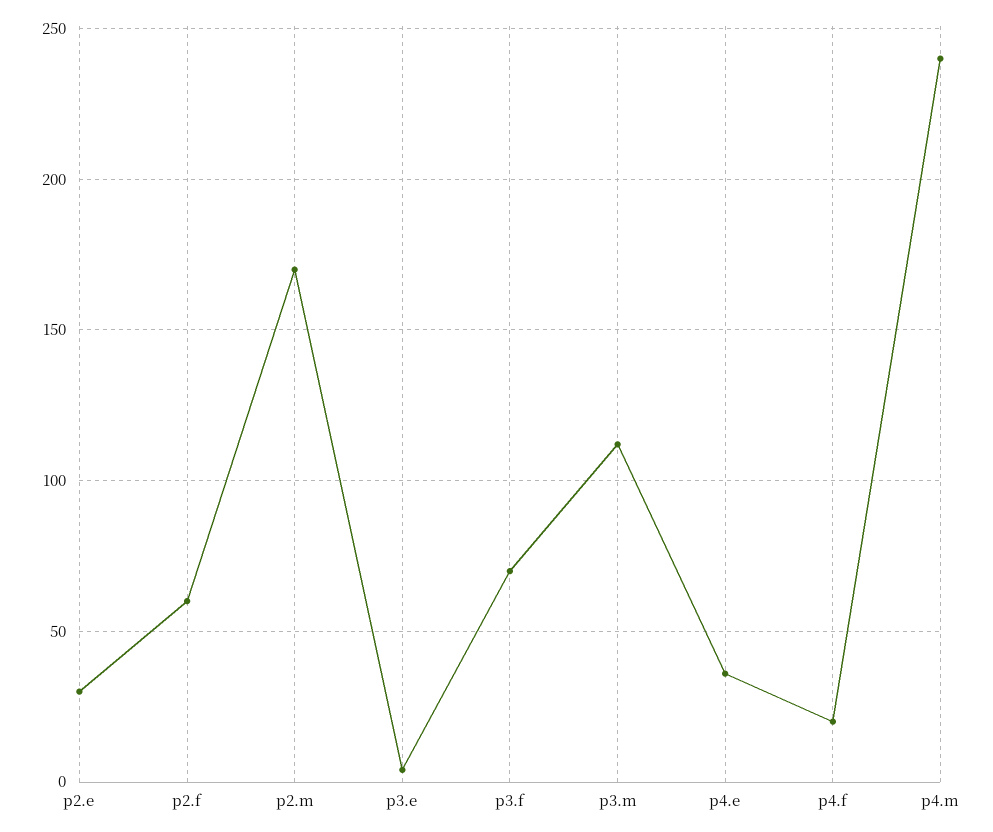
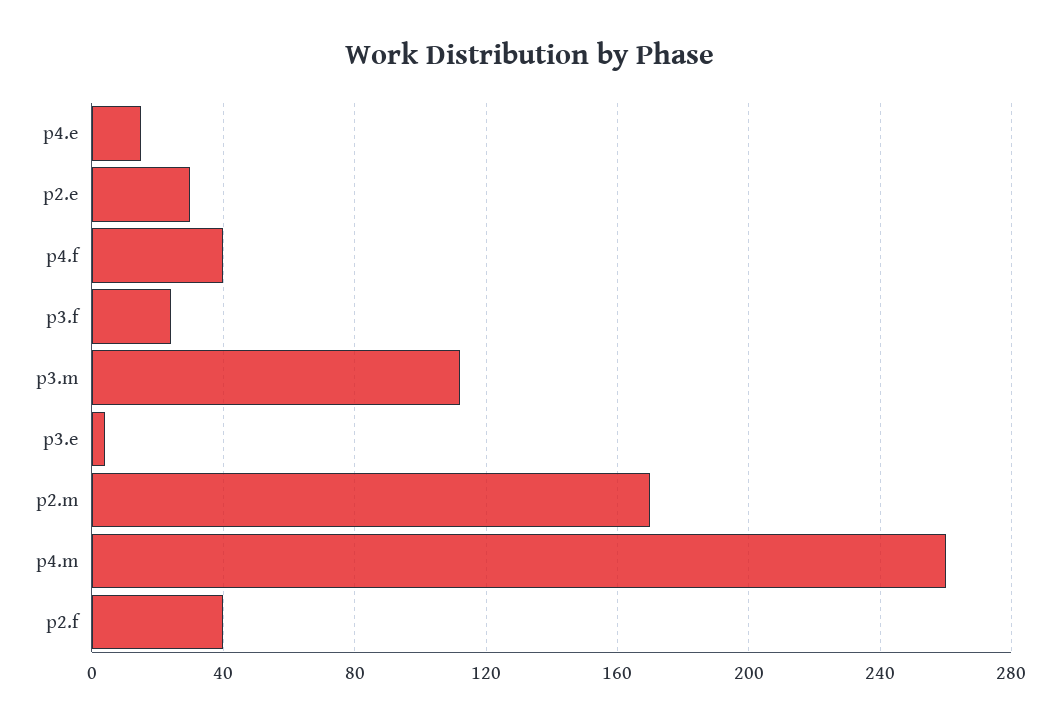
  {
    "p2.e": 30,
-   "p2.f": 60,
+   "p2.f": 40,
    "p2.m": 170,
    "p3.e": 5,
-   "p3.f": 70,
+   "p3.f": 25,
    "p3.m": 110,
-   "p4.e": 35,
+   "p4.e": 15,
-   "p4.f": 20,
+   "p4.f": 40,
-   "p4.m": 240
+   "p4.m": 260
  }

